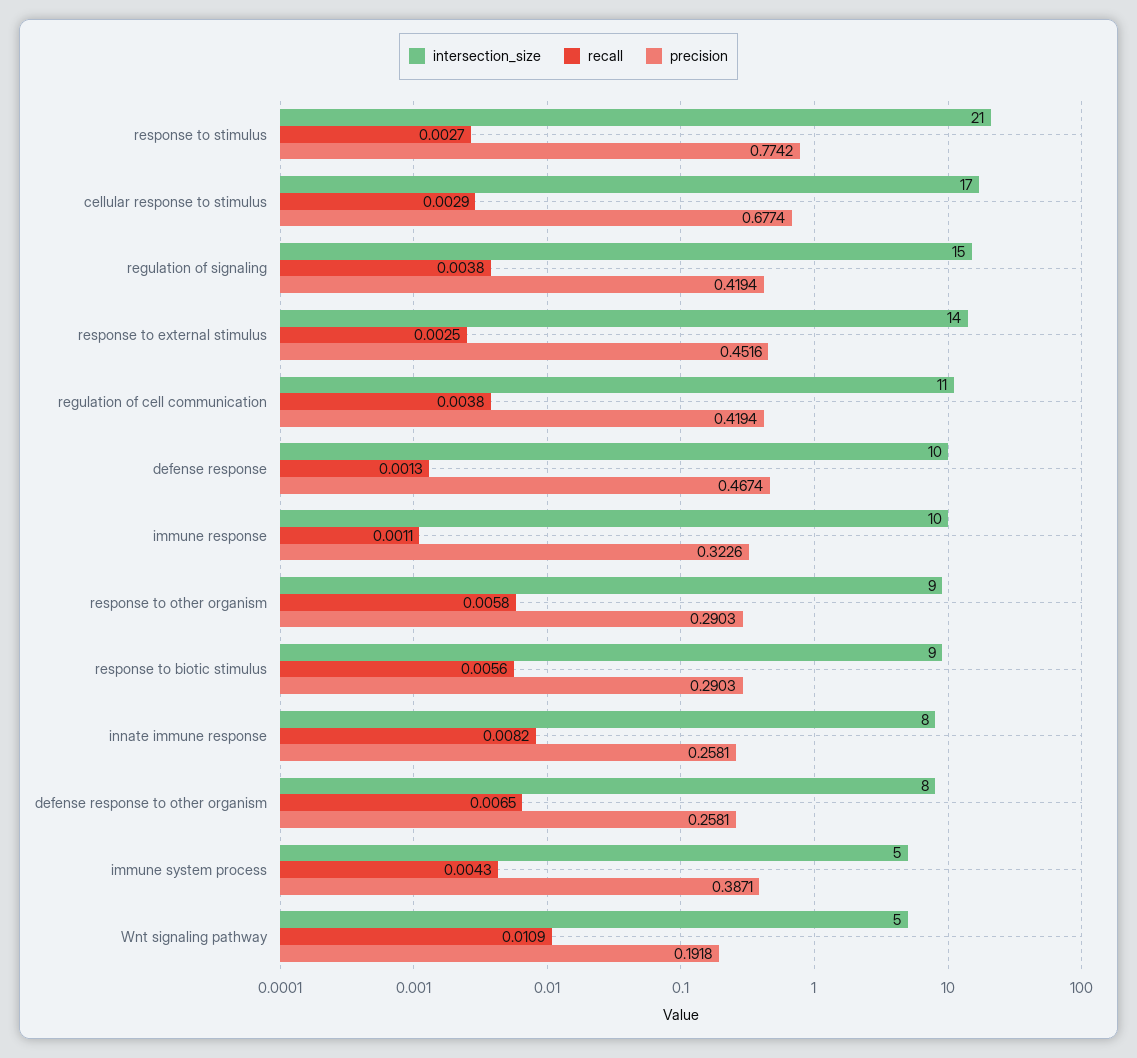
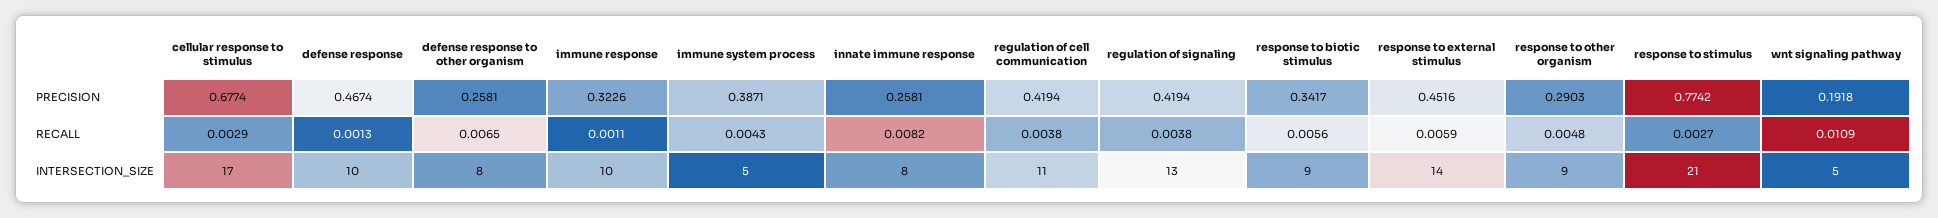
  {
    "intersection_size": {
      "response to stimulus": 21,
      "cellular response to stimulus": 17,
-     "regulation of signaling": 15,
+     "regulation of signaling": 13,
      "response to external stimulus": 14,
      "regulation of cell communication": 11,
      "defense response": 10,
      "immune response": 10,
      "response to other organism": 9,
      "response to biotic stimulus": 9,
      "innate immune response": 8,
      "defense response to other organism": 8,
      "immune system process": 5,
      "Wnt signaling pathway": 5
    },
    "recall": {
      "response to stimulus": 0.0027,
      "cellular response to stimulus": 0.0029,
      "regulation of signaling": 0.0038,
-     "response to external stimulus": 0.0025,
+     "response to external stimulus": 0.0059,
      "regulation of cell communication": 0.0038,
      "defense response": 0.0013,
      "immune response": 0.0011,
-     "response to other organism": 0.0058,
+     "response to other organism": 0.0048,
      "response to biotic stimulus": 0.0056,
      "innate immune response": 0.0082,
      "defense response to other organism": 0.0065,
      "immune system process": 0.0043,
      "Wnt signaling pathway": 0.0109
    },
    "precision": {
      "response to stimulus": 0.7742,
      "cellular response to stimulus": 0.6774,
      "regulation of signaling": 0.4194,
      "response to external stimulus": 0.4516,
      "regulation of cell communication": 0.4194,
      "defense response": 0.4674,
      "immune response": 0.3226,
      "response to other organism": 0.2903,
-     "response to biotic stimulus": 0.2903,
+     "response to biotic stimulus": 0.3417,
      "innate immune response": 0.2581,
      "defense response to other organism": 0.2581,
      "immune system process": 0.3871,
      "Wnt signaling pathway": 0.1918
    }
  }

